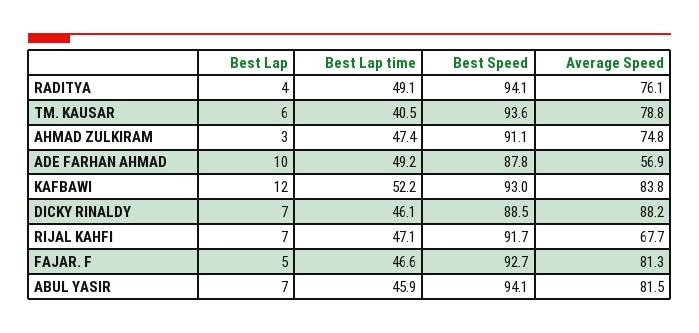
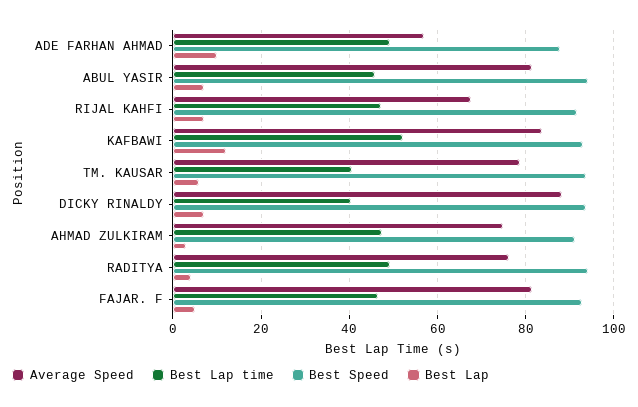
  {
    "Best Lap": {
      "RADITYA": 4,
      "TM. KAUSAR": 6,
      "AHMAD ZULKIRAM": 3,
      "ADE FARHAN AHMAD": 10,
      "KAFBAWI": 12,
      "DICKY RINALDY": 7,
      "RIJAL KAHFI": 7,
      "FAJAR. F": 5,
      "ABUL YASIR": 7
    },
    "Best Lap time": {
      "RADITYA": 49.1,
      "TM. KAUSAR": 40.5,
      "AHMAD ZULKIRAM": 47.4,
      "ADE FARHAN AHMAD": 49.2,
      "KAFBAWI": 52.2,
-     "DICKY RINALDY": 46.1,
+     "DICKY RINALDY": 40,
      "RIJAL KAHFI": 47.1,
      "FAJAR. F": 46.6,
      "ABUL YASIR": 45.9
    },
    "Best Speed": {
      "RADITYA": 94.1,
      "TM. KAUSAR": 93.6,
      "AHMAD ZULKIRAM": 91.1,
      "ADE FARHAN AHMAD": 87.8,
      "KAFBAWI": 93,
-     "DICKY RINALDY": 88.5,
+     "DICKY RINALDY": 94,
      "RIJAL KAHFI": 91.7,
      "FAJAR. F": 92.7,
      "ABUL YASIR": 94.1
    },
    "Average Speed": {
      "RADITYA": 76.1,
      "TM. KAUSAR": 78.8,
      "AHMAD ZULKIRAM": 74.8,
      "ADE FARHAN AHMAD": 56.9,
      "KAFBAWI": 83.8,
      "DICKY RINALDY": 88.2,
      "RIJAL KAHFI": 67.7,
      "FAJAR. F": 81.3,
      "ABUL YASIR": 81.5
    }
  }

